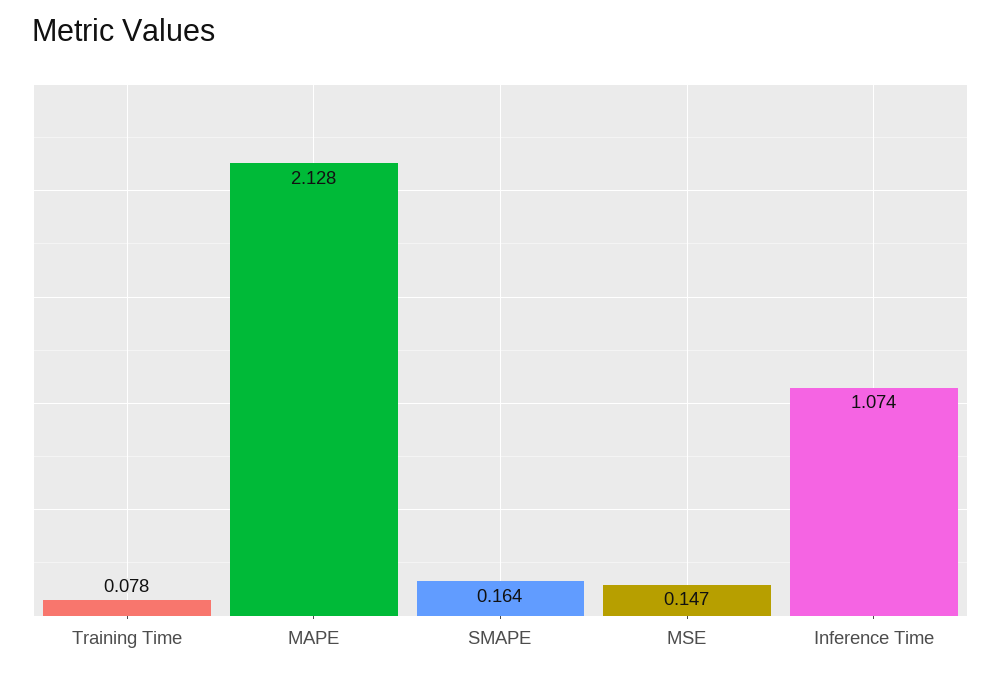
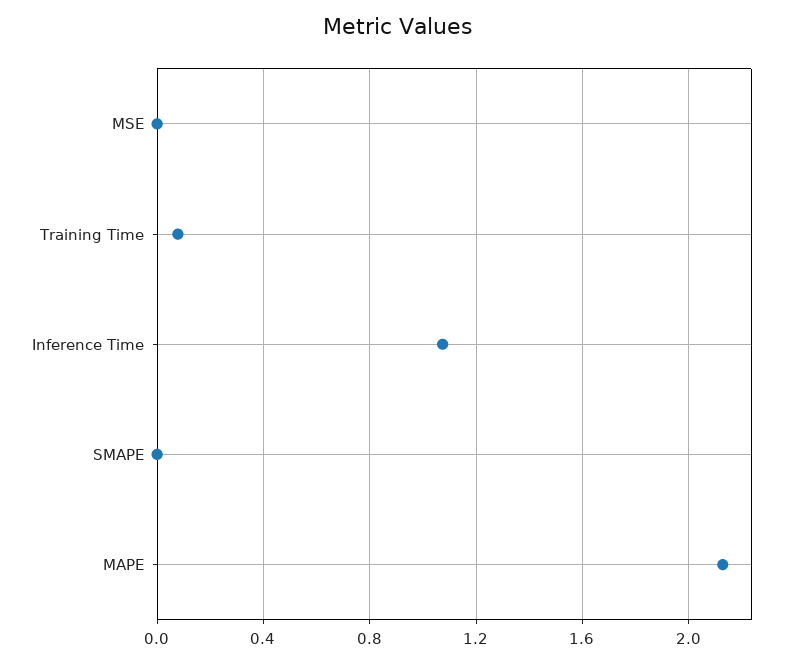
  {
    "Training Time": 0.078,
    "MAPE": 2.128,
-   "SMAPE": 0.164,
+   "SMAPE": 0,
-   "MSE": 0.147,
+   "MSE": 0,
    "Inference Time": 1.074
  }

